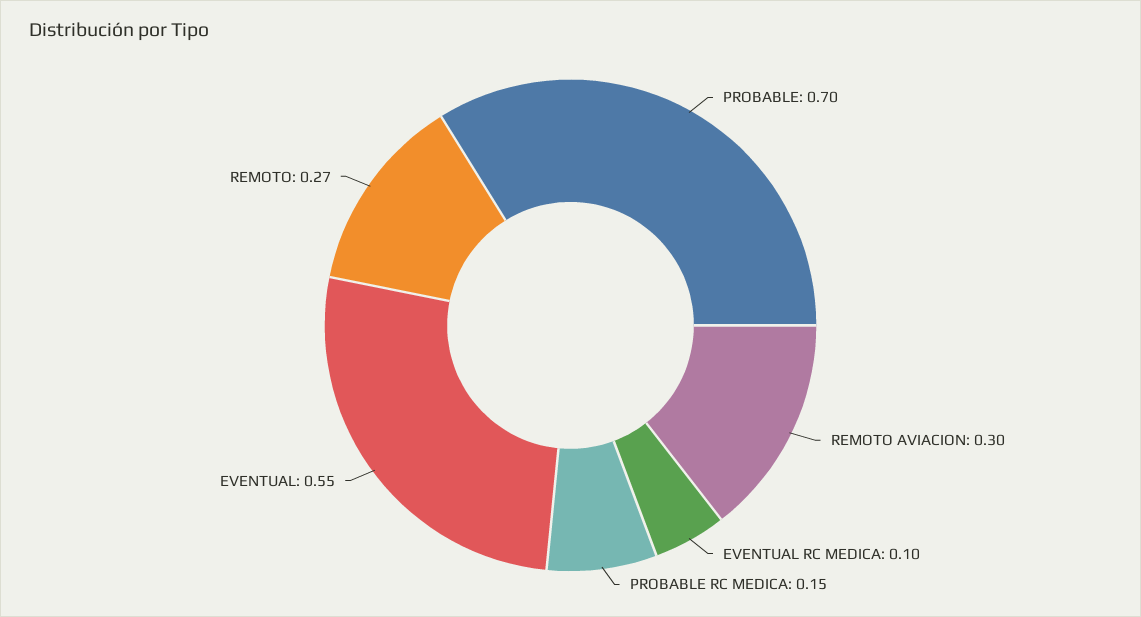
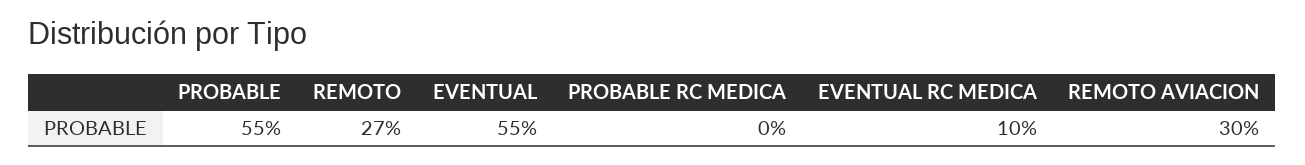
  {
-   "PROBABLE": 0.7,
+   "PROBABLE": 0.55,
    "REMOTO AVIACION": 0.3,
    "EVENTUAL RC MEDICA": 0.1,
-   "PROBABLE RC MEDICA": 0.15,
+   "PROBABLE RC MEDICA": 0,
    "EVENTUAL": 0.55,
    "REMOTO": 0.27
  }

